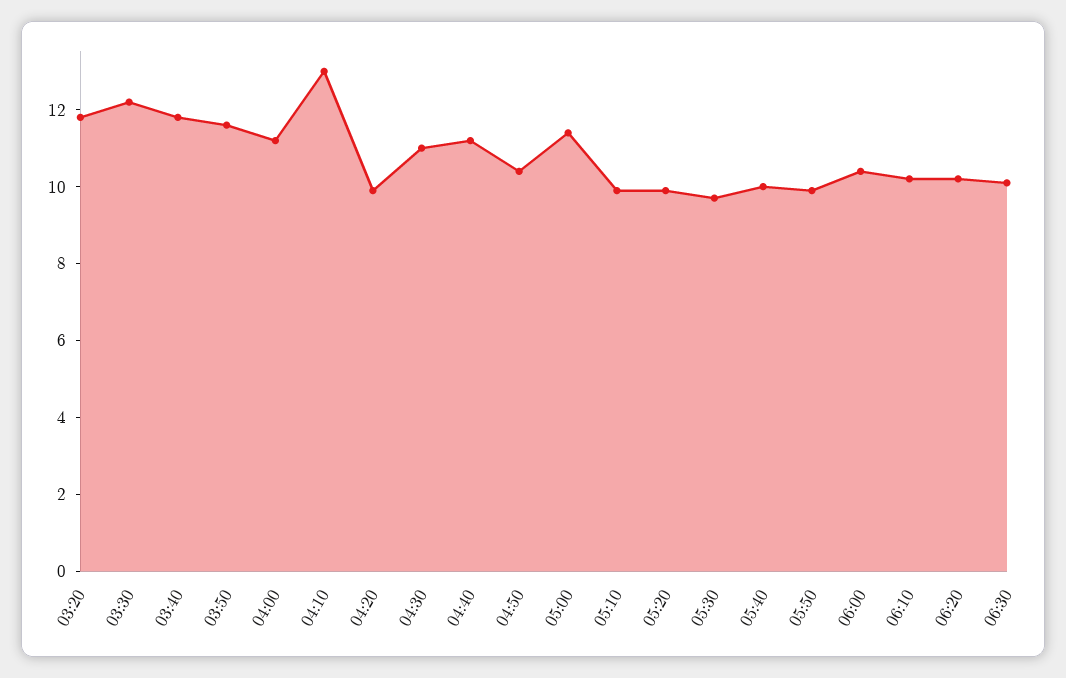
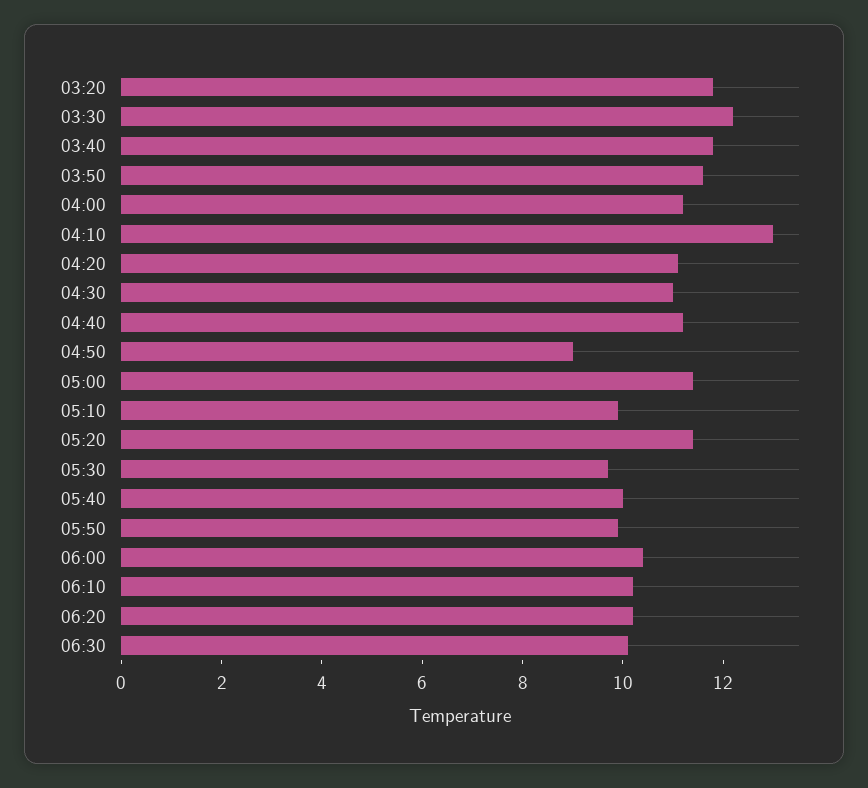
  {
    "03:20": 12,
    "03:30": 12,
    "03:40": 12,
    "03:50": 11.5,
    "04:00": 11,
    "04:10": 13,
-   "04:20": 10,
+   "04:20": 11,
    "04:30": 11,
    "04:40": 11,
-   "04:50": 10.5,
+   "04:50": 9,
    "05:00": 11.5,
    "05:10": 10,
-   "05:20": 10,
+   "05:20": 11.5,
    "05:30": 9.5,
    "05:40": 10,
    "05:50": 10,
    "06:00": 10.5,
    "06:10": 10,
    "06:20": 10,
    "06:30": 10
  }

